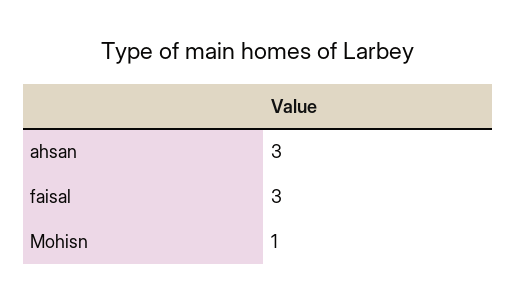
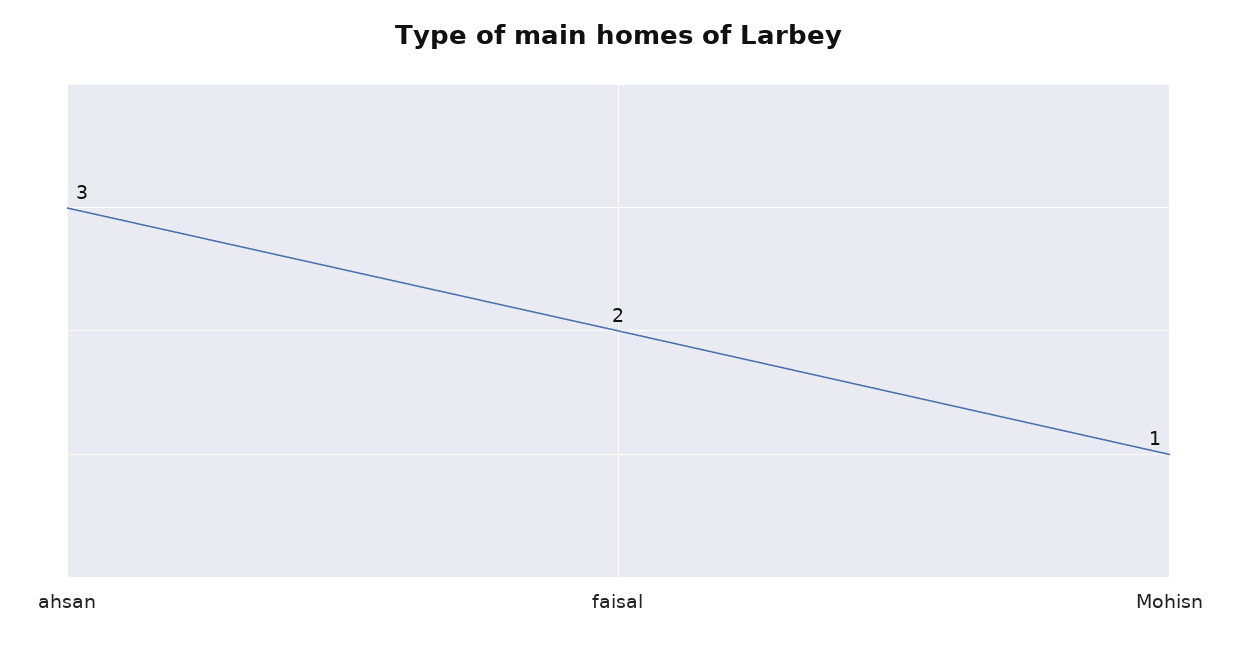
  {
    "ahsan": 3,
-   "faisal": 3,
+   "faisal": 2,
    "Mohisn": 1
  }

